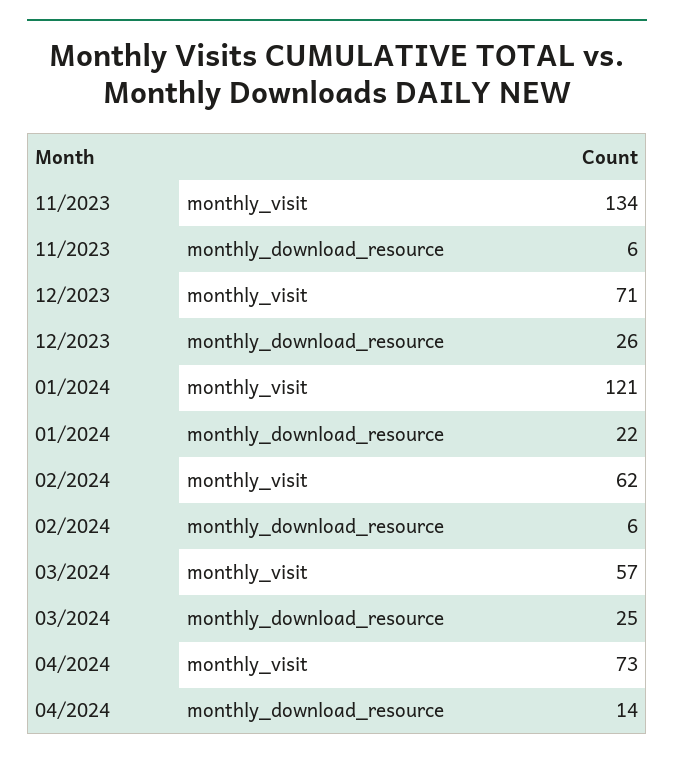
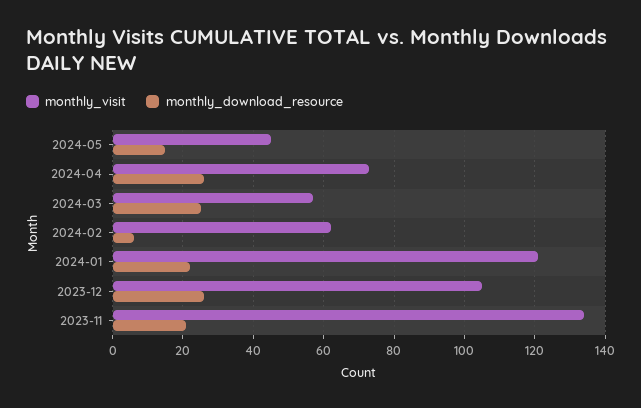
  {
    "monthly_visit": {
      "11/2023": 134,
-     "12/2023": 71,
+     "12/2023": 105,
      "01/2024": 121,
      "02/2024": 62,
      "03/2024": 57,
-     "04/2024": 73
+     "04/2024": 73,
+     "2024-05": 45
    },
    "monthly_download_resource": {
-     "11/2023": 6,
+     "11/2023": 20,
      "12/2023": 26,
      "01/2024": 22,
      "02/2024": 6,
      "03/2024": 25,
-     "04/2024": 14
+     "04/2024": 25,
+     "2024-05": 15
    }
  }

